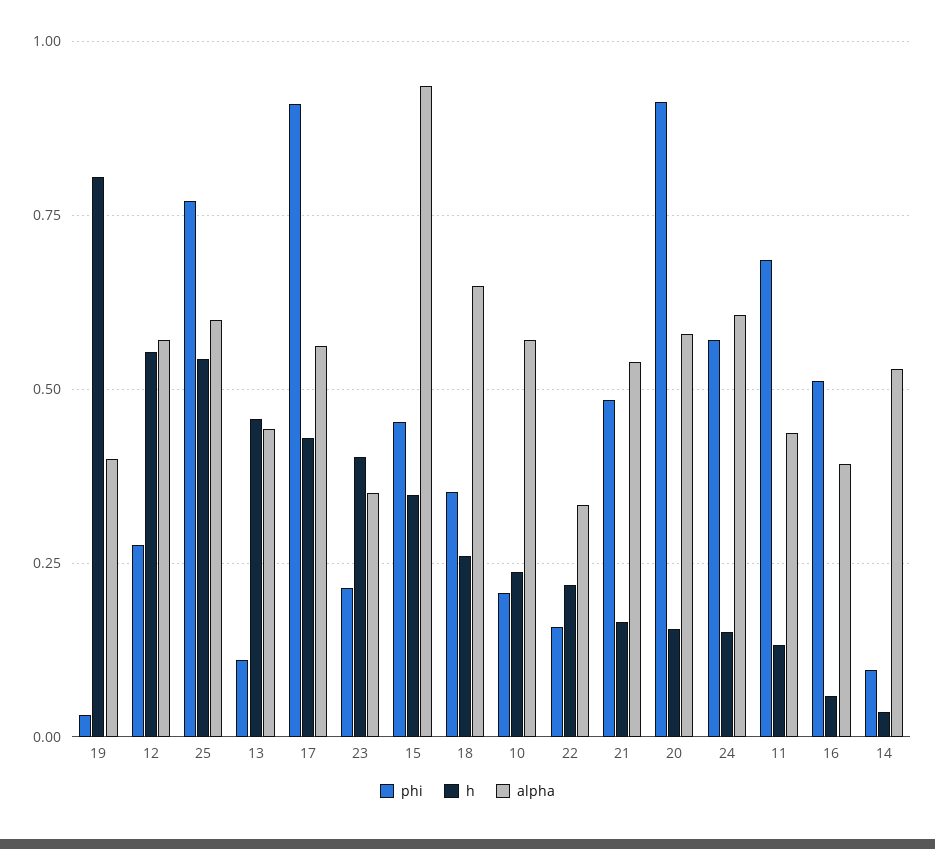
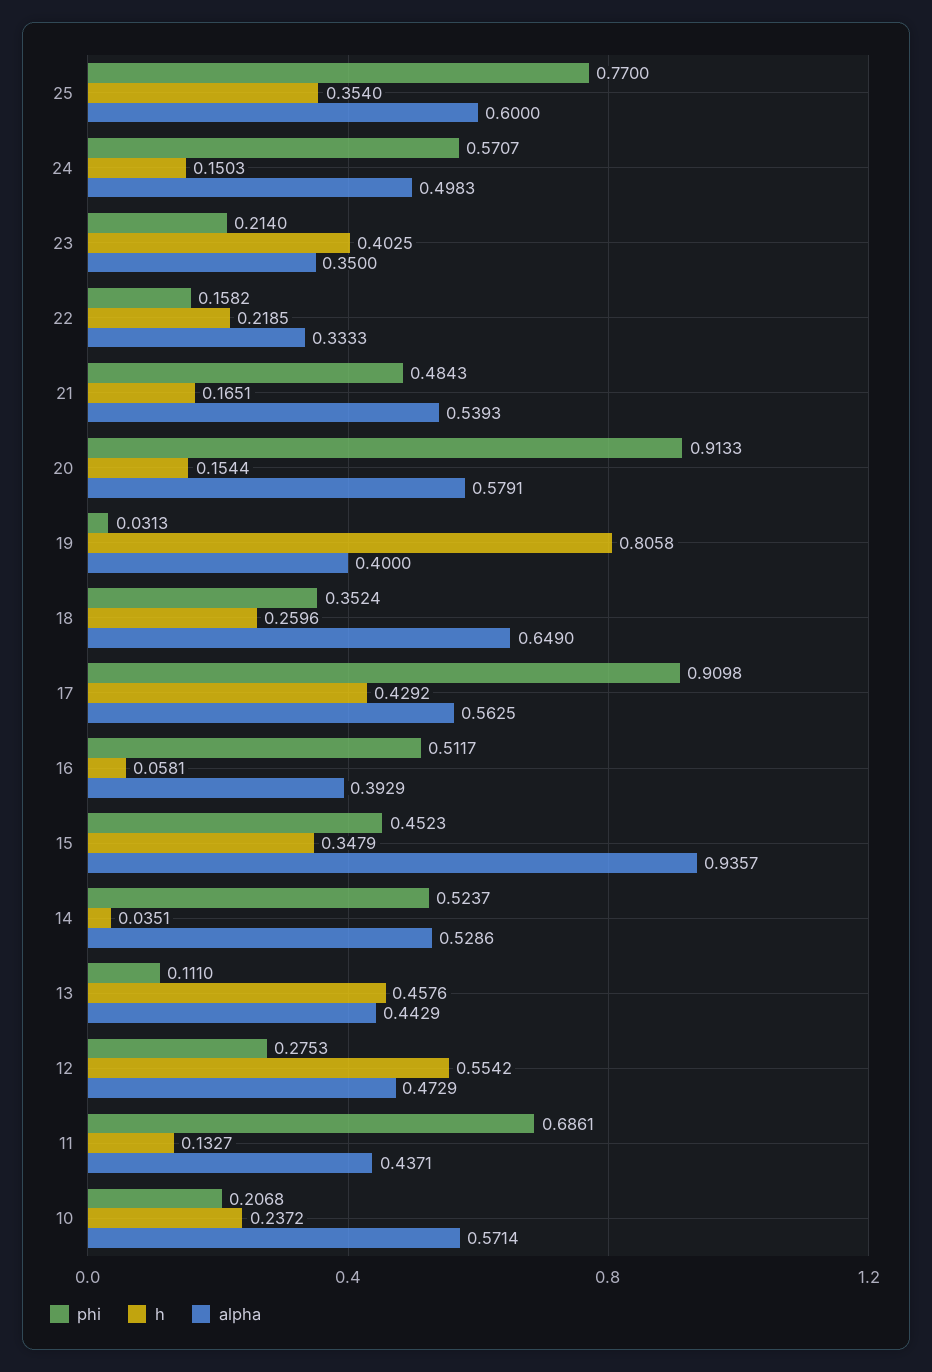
  {
    "phi": {
      "19": 0.0313,
      "12": 0.2753,
      "25": 0.77,
      "13": 0.111,
      "17": 0.9098,
      "23": 0.214,
      "15": 0.4523,
      "18": 0.3524,
      "10": 0.2068,
      "22": 0.1582,
      "21": 0.4843,
      "20": 0.9133,
      "24": 0.5707,
      "11": 0.6861,
      "16": 0.5117,
-     "14": 0.1
+     "14": 0.5237
    },
    "h": {
      "19": 0.8058,
      "12": 0.5542,
-     "25": 0.55,
+     "25": 0.354,
      "13": 0.4576,
      "17": 0.4292,
      "23": 0.4025,
      "15": 0.3479,
      "18": 0.2596,
      "10": 0.2372,
      "22": 0.2185,
      "21": 0.1651,
      "20": 0.1544,
      "24": 0.1503,
      "11": 0.1327,
      "16": 0.0581,
      "14": 0.0351
    },
    "alpha": {
      "19": 0.4,
-     "12": 0.575,
+     "12": 0.4729,
      "25": 0.6,
      "13": 0.4429,
      "17": 0.5625,
      "23": 0.35,
      "15": 0.9357,
      "18": 0.649,
      "10": 0.5714,
      "22": 0.3333,
      "21": 0.5393,
      "20": 0.5791,
-     "24": 0.6,
+     "24": 0.4983,
      "11": 0.4371,
      "16": 0.3929,
      "14": 0.5286
    }
  }

